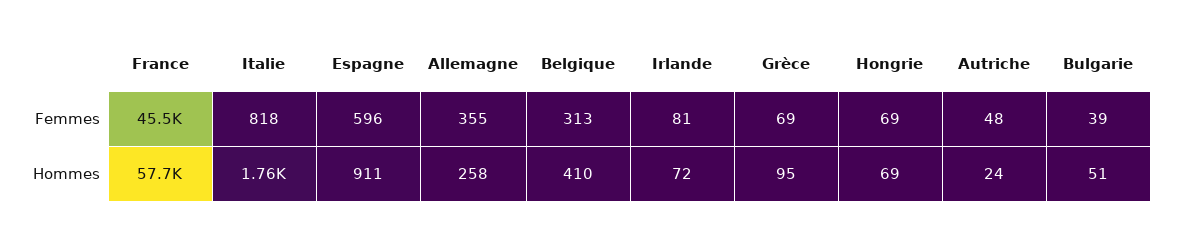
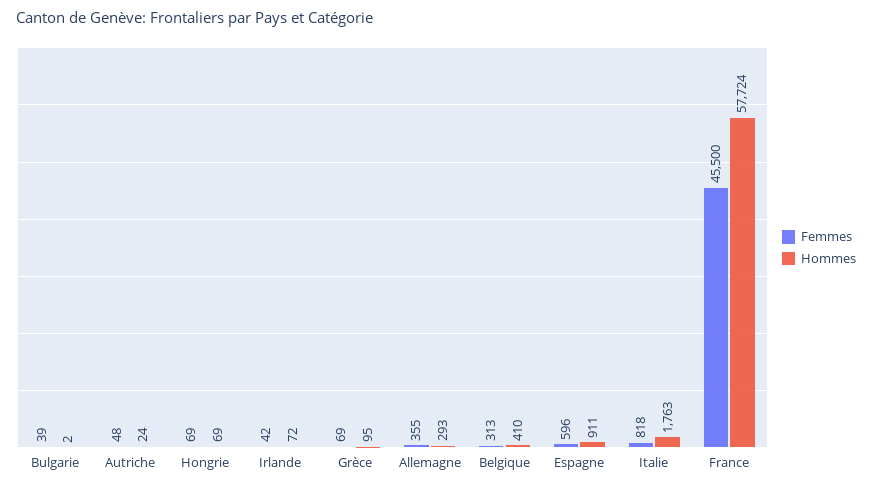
  {
    "Femmes": {
      "France": 45500,
      "Italie": 818,
      "Espagne": 596,
      "Allemagne": 355,
      "Belgique": 313,
-     "Irlande": 81,
+     "Irlande": 42,
      "Grèce": 69,
      "Hongrie": 69,
      "Autriche": 48,
      "Bulgarie": 39
    },
    "Hommes": {
      "France": 57724,
      "Italie": 1763,
      "Espagne": 911,
-     "Allemagne": 258,
+     "Allemagne": 293,
      "Belgique": 410,
      "Irlande": 72,
      "Grèce": 95,
      "Hongrie": 69,
      "Autriche": 24,
-     "Bulgarie": 51
+     "Bulgarie": 2
    }
  }

